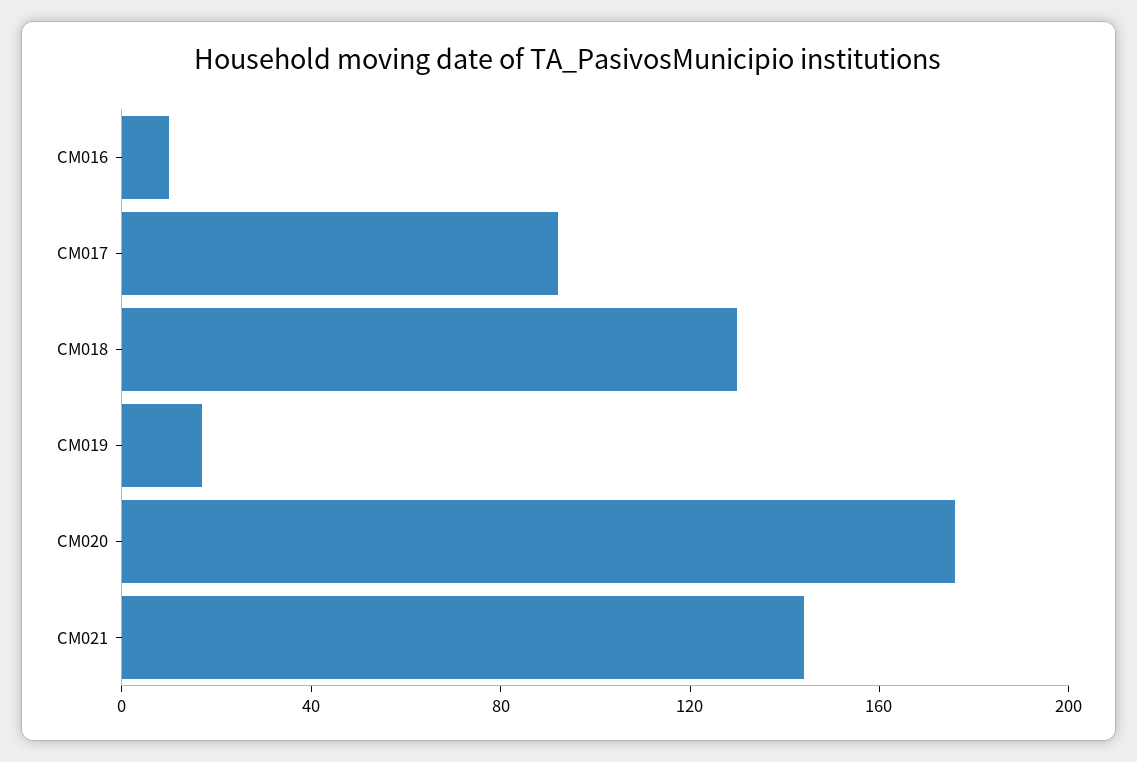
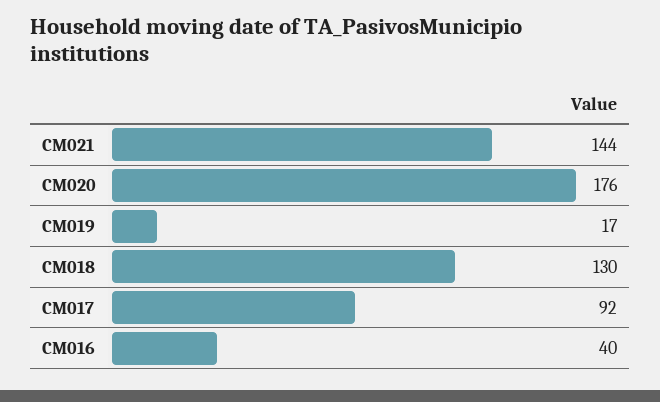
  {
-   "CM016": 10,
+   "CM016": 40,
    "CM017": 92,
    "CM018": 130,
    "CM019": 17,
    "CM020": 176,
    "CM021": 144
  }

